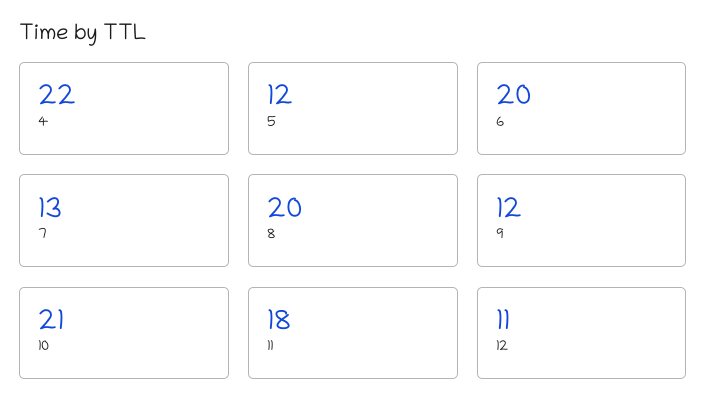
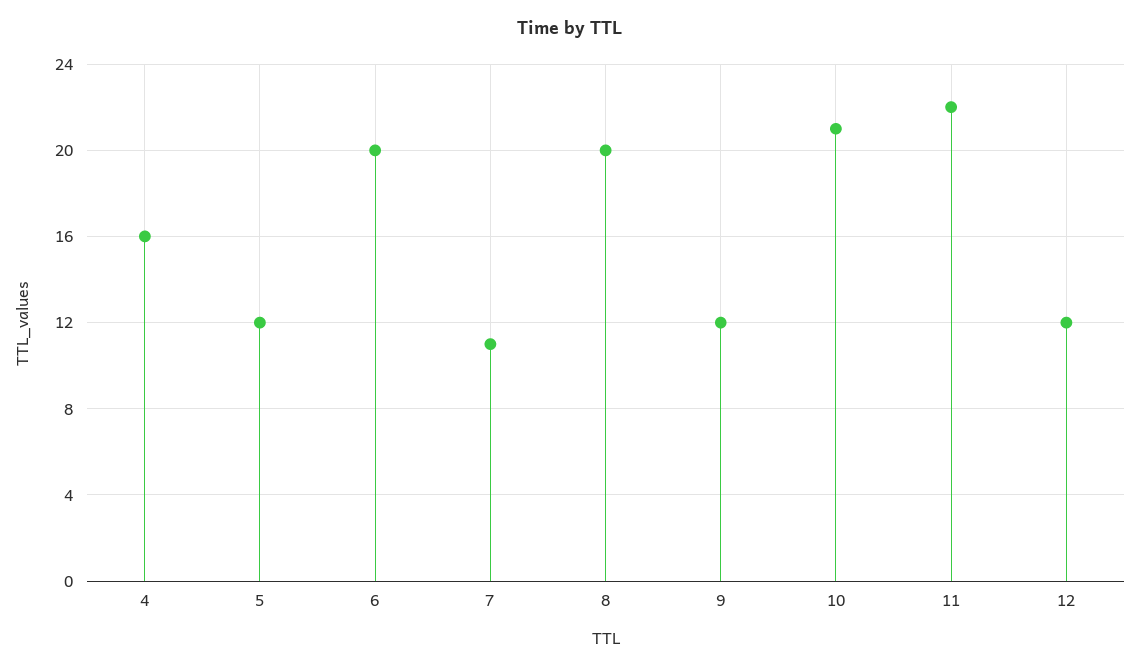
  {
-   "4": 22,
+   "4": 16,
    "5": 12,
    "6": 20,
-   "7": 13,
+   "7": 11,
    "8": 20,
    "9": 12,
    "10": 21,
-   "11": 18,
+   "11": 22,
-   "12": 11
+   "12": 12
  }

